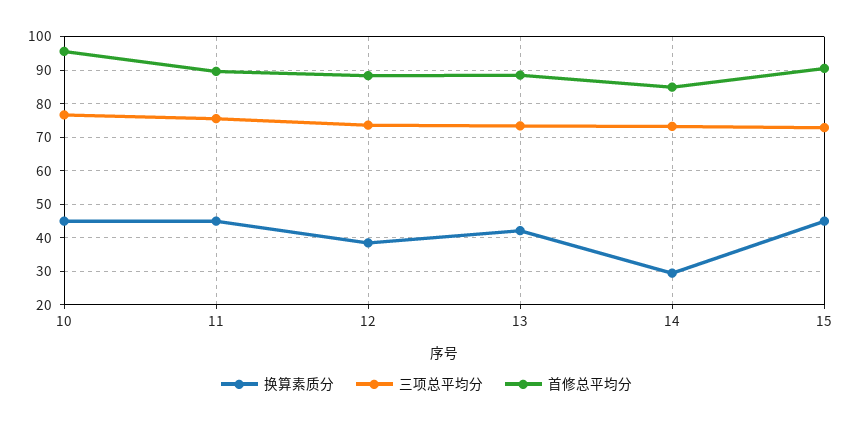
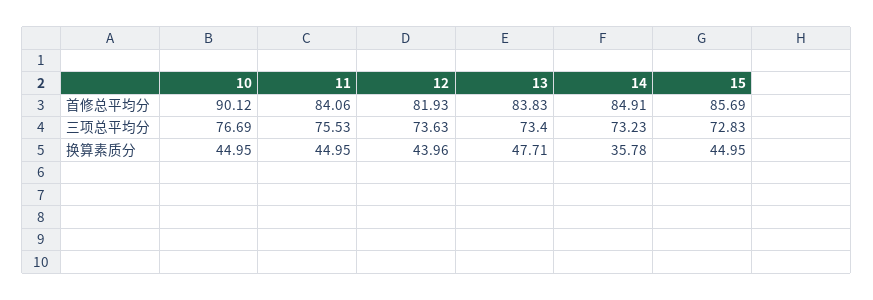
  {
    "换算素质分": {
      "10": 44.95,
      "11": 44.95,
-     "12": 38,
+     "12": 43.96,
-     "13": 42,
+     "13": 47.71,
-     "14": 30,
+     "14": 35.78,
      "15": 44.95
    },
    "三项总平均分": {
      "10": 76.69,
      "11": 75.53,
      "12": 73.63,
      "13": 73.4,
      "14": 73.23,
      "15": 72.83
    },
    "首修总平均分": {
-     "10": 96,
+     "10": 90.12,
-     "11": 90,
+     "11": 84.06,
-     "12": 88,
+     "12": 81.93,
-     "13": 88,
+     "13": 83.83,
      "14": 84.91,
-     "15": 90
+     "15": 85.69
    }
  }

